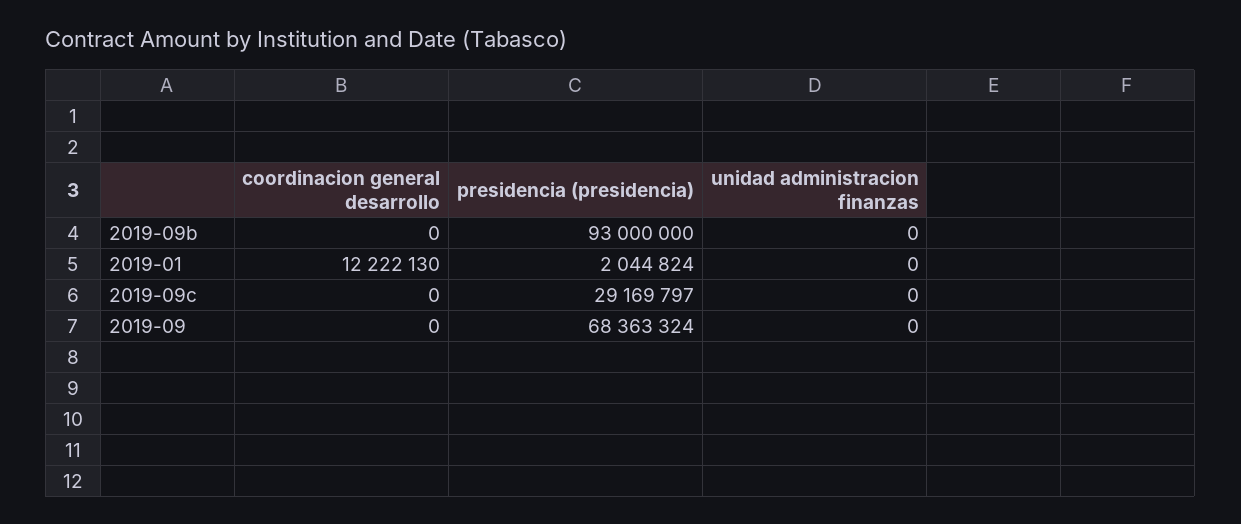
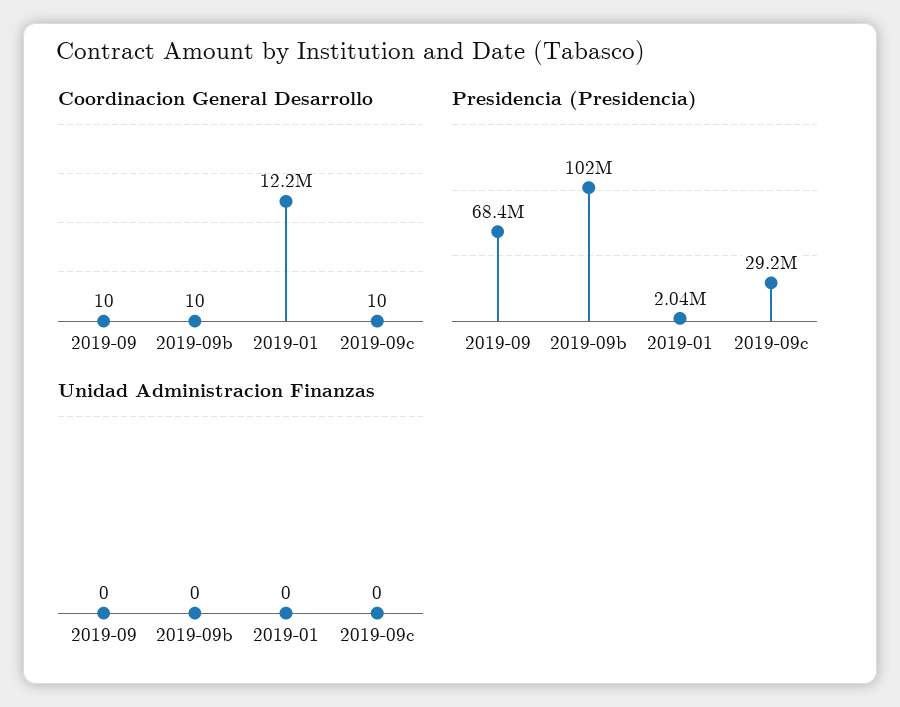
  {
    "coordinacion general desarrollo": {
-     "2019-09b": 0,
+     "2019-09b": 10,
      "2019-01": 12222130,
-     "2019-09c": 0,
+     "2019-09c": 10,
-     "2019-09": 0
+     "2019-09": 10
    },
    "presidencia (presidencia)": {
-     "2019-09b": 93000000,
+     "2019-09b": 102000000,
      "2019-01": 2044824,
      "2019-09c": 29169797,
      "2019-09": 68363324
    },
    "unidad administracion finanzas": {
      "2019-09b": 0,
      "2019-01": 0,
      "2019-09c": 0,
      "2019-09": 0
    }
  }

